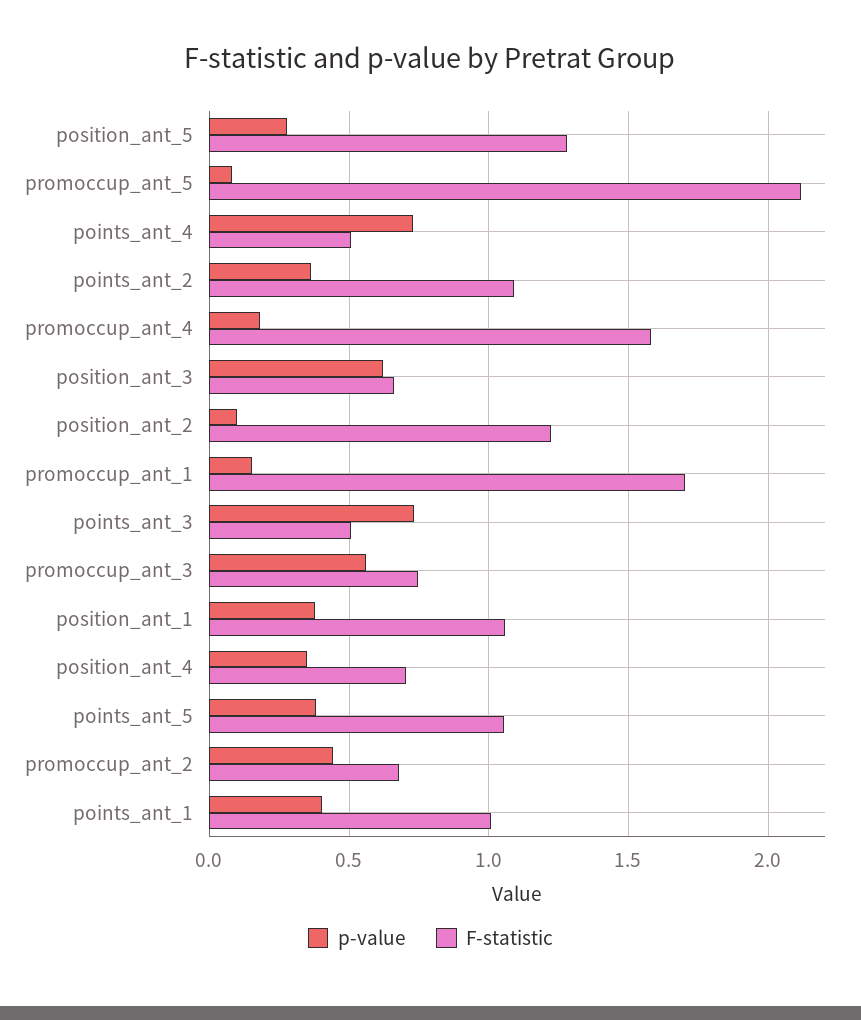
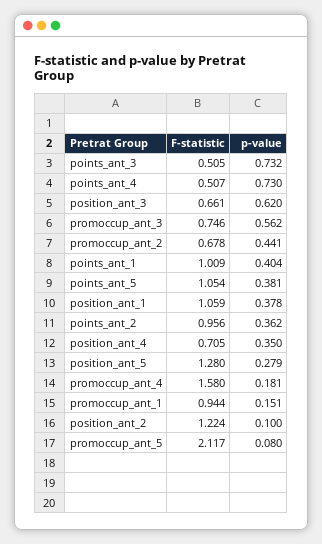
  {
    "p-value": {
      "position_ant_5": 0.279,
      "promoccup_ant_5": 0.08,
      "points_ant_4": 0.73,
      "points_ant_2": 0.362,
      "promoccup_ant_4": 0.181,
      "position_ant_3": 0.62,
      "position_ant_2": 0.1,
      "promoccup_ant_1": 0.151,
      "points_ant_3": 0.732,
      "promoccup_ant_3": 0.562,
      "position_ant_1": 0.378,
      "position_ant_4": 0.35,
      "points_ant_5": 0.381,
      "promoccup_ant_2": 0.441,
      "points_ant_1": 0.404
    },
    "F-statistic": {
      "position_ant_5": 1.28,
      "promoccup_ant_5": 2.117,
      "points_ant_4": 0.507,
-     "points_ant_2": 1.1,
+     "points_ant_2": 0.956,
      "promoccup_ant_4": 1.58,
      "position_ant_3": 0.661,
      "position_ant_2": 1.224,
-     "promoccup_ant_1": 1.7,
+     "promoccup_ant_1": 0.944,
      "points_ant_3": 0.505,
      "promoccup_ant_3": 0.746,
      "position_ant_1": 1.059,
      "position_ant_4": 0.705,
      "points_ant_5": 1.054,
      "promoccup_ant_2": 0.678,
      "points_ant_1": 1.009
    }
  }

